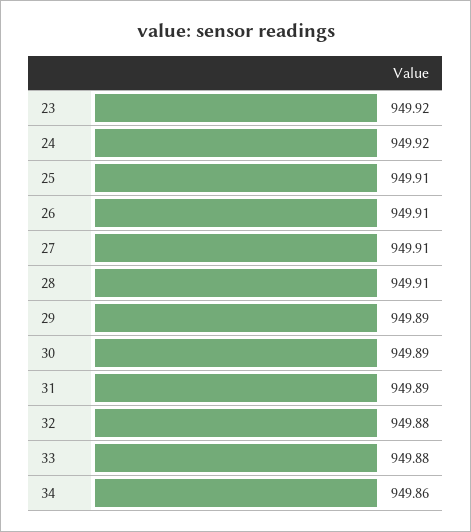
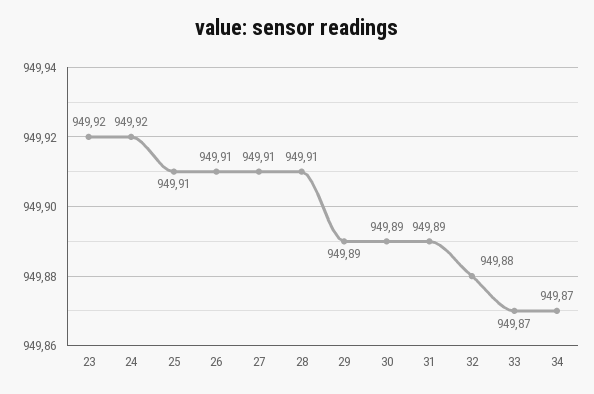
  {
    "23": 949.92,
    "24": 949.92,
    "25": 949.91,
    "26": 949.91,
    "27": 949.91,
    "28": 949.91,
    "29": 949.89,
    "30": 949.89,
    "31": 949.89,
    "32": 949.88,
-   "33": 949.88,
+   "33": 949.87,
-   "34": 949.86
+   "34": 949.87
  }

